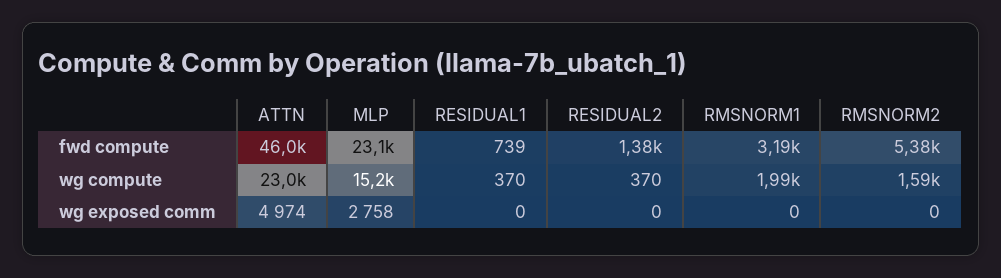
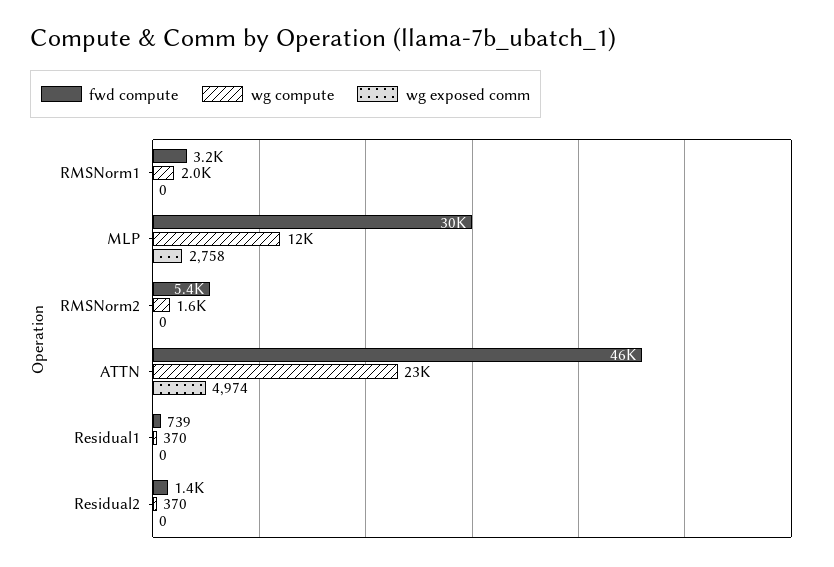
  {
    "fwd compute": {
      "ATTN": 46000,
-     "MLP": 23100,
+     "MLP": 30000,
      "RESIDUAL1": 739,
      "RESIDUAL2": 1380,
      "RMSNORM1": 3190,
      "RMSNORM2": 5380
    },
    "wg compute": {
      "ATTN": 23000,
-     "MLP": 15200,
+     "MLP": 12000,
      "RESIDUAL1": 370,
      "RESIDUAL2": 370,
      "RMSNORM1": 1990,
      "RMSNORM2": 1590
    },
    "wg exposed comm": {
      "ATTN": 4974,
      "MLP": 2758,
      "RESIDUAL1": 0,
      "RESIDUAL2": 0,
      "RMSNORM1": 0,
      "RMSNORM2": 0
    }
  }

